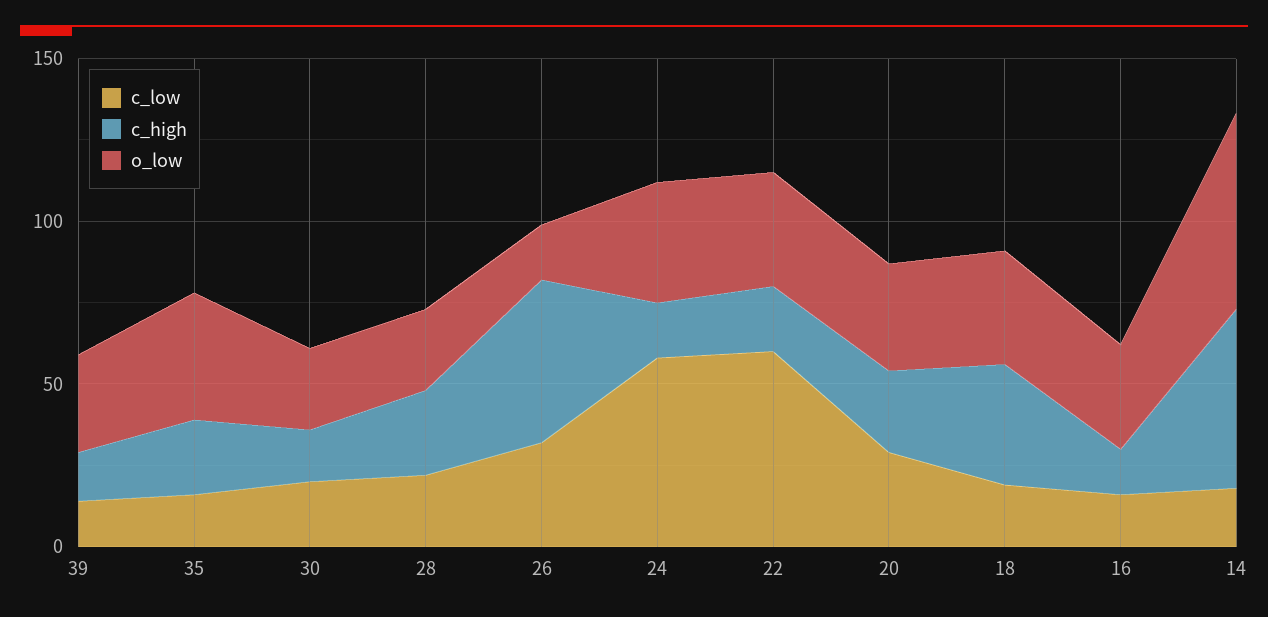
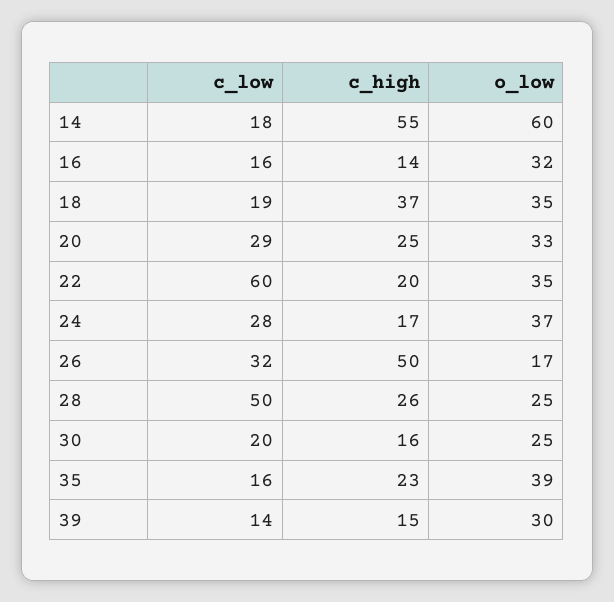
  {
    "c_low": {
      "39": 14,
      "35": 16,
      "30": 20,
-     "28": 20,
+     "28": 50,
      "26": 32,
-     "24": 60,
+     "24": 28,
      "22": 60,
      "20": 29,
      "18": 19,
      "16": 16,
      "14": 18
    },
    "c_high": {
      "39": 15,
      "35": 23,
      "30": 16,
      "28": 26,
      "26": 50,
      "24": 17,
      "22": 20,
      "20": 25,
      "18": 37,
      "16": 14,
      "14": 55
    },
    "o_low": {
      "39": 30,
      "35": 39,
      "30": 25,
      "28": 25,
      "26": 17,
      "24": 37,
      "22": 35,
      "20": 33,
      "18": 35,
      "16": 32,
      "14": 60
    }
  }

